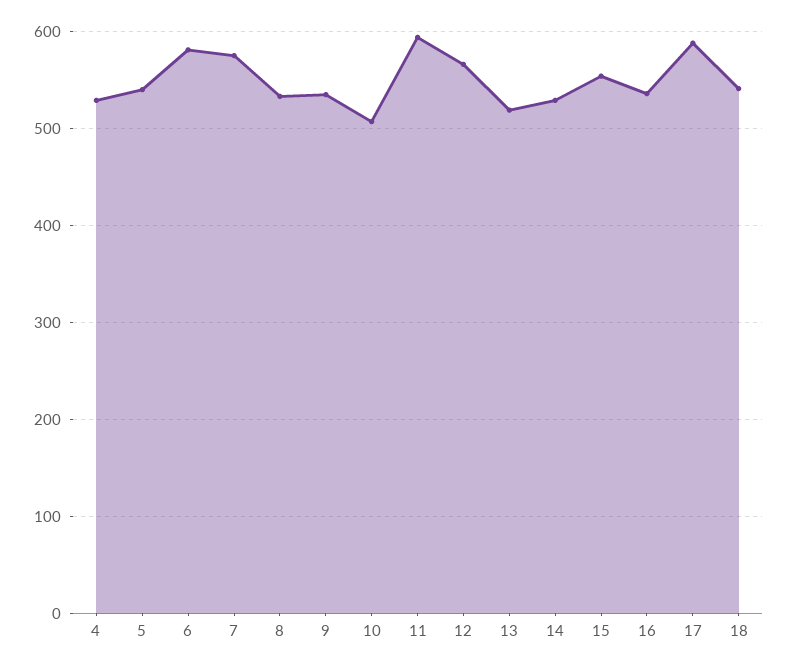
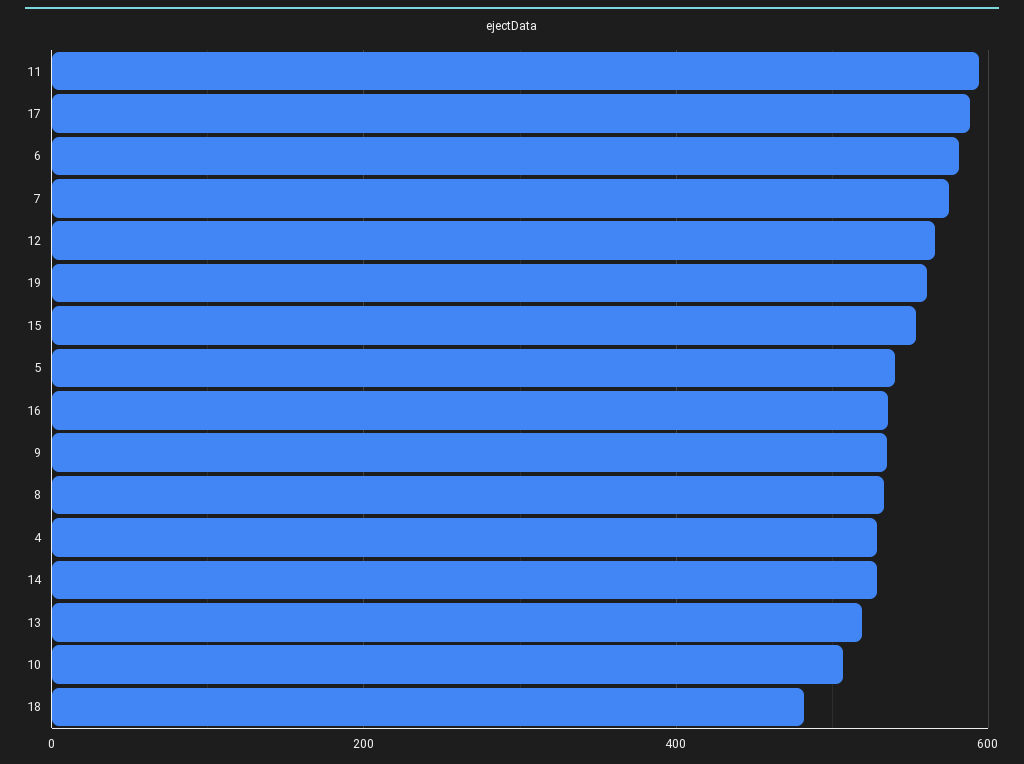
  {
    "4": 530,
    "5": 540,
    "6": 580,
    "7": 580,
    "8": 530,
    "9": 540,
    "10": 510,
    "11": 590,
    "12": 570,
    "13": 520,
    "14": 530,
    "15": 550,
    "16": 540,
    "17": 590,
-   "18": 540
+   "18": 480,
+   "19": 560
  }

